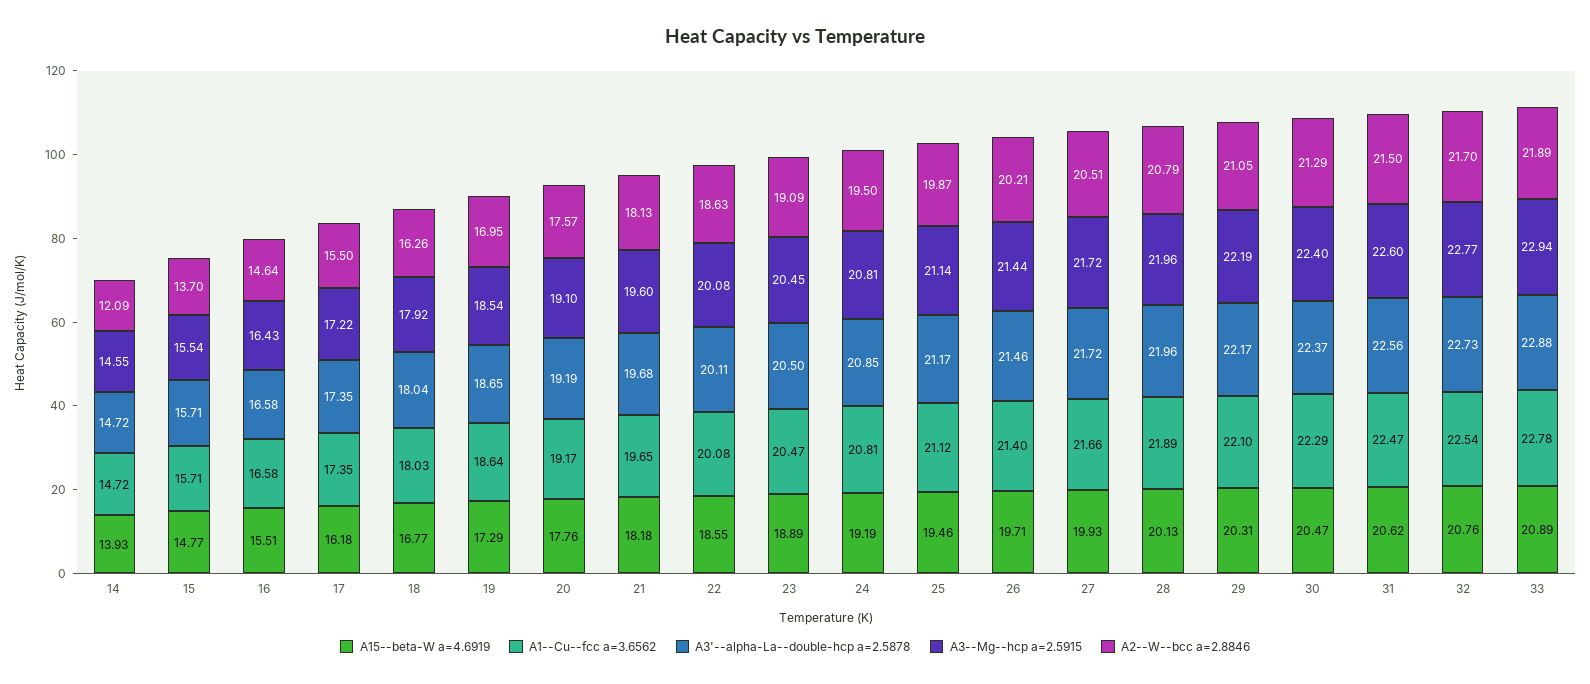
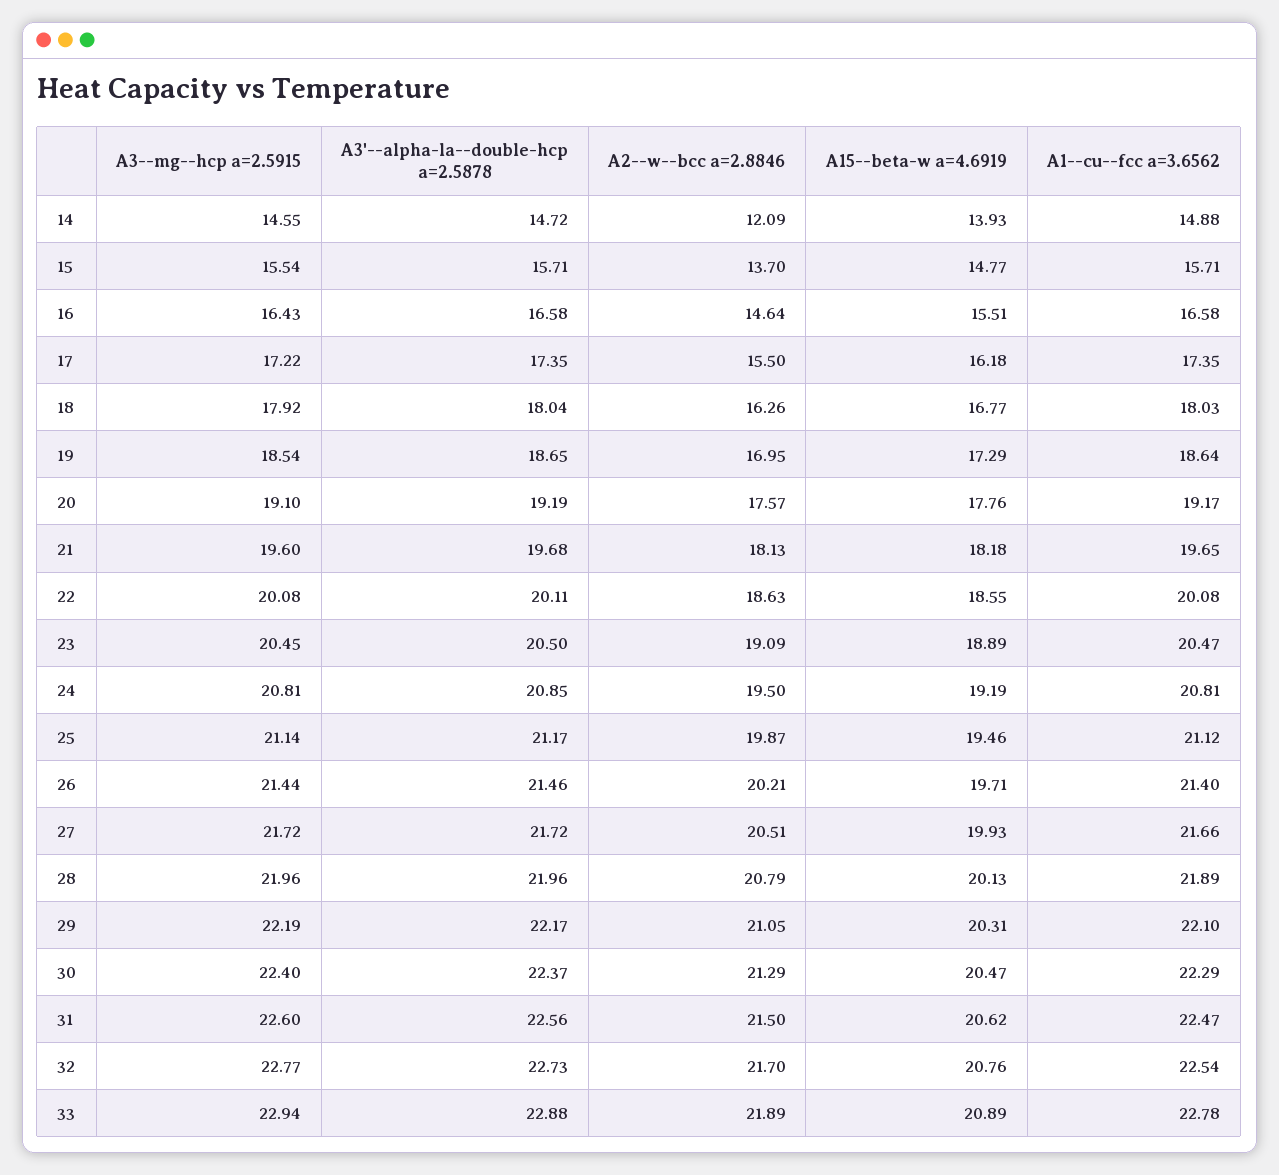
  {
    "A15--beta-W a=4.6919": {
      "14": 13.93,
      "15": 14.77,
      "16": 15.51,
      "17": 16.18,
      "18": 16.77,
      "19": 17.29,
      "20": 17.76,
      "21": 18.18,
      "22": 18.55,
      "23": 18.89,
      "24": 19.19,
      "25": 19.46,
      "26": 19.71,
      "27": 19.93,
      "28": 20.13,
      "29": 20.31,
      "30": 20.47,
      "31": 20.62,
      "32": 20.76,
      "33": 20.89
    },
    "A1--Cu--fcc a=3.6562": {
-     "14": 14.72,
+     "14": 14.88,
      "15": 15.71,
      "16": 16.58,
      "17": 17.35,
      "18": 18.03,
      "19": 18.64,
      "20": 19.17,
      "21": 19.65,
      "22": 20.08,
      "23": 20.47,
      "24": 20.81,
      "25": 21.12,
      "26": 21.4,
      "27": 21.66,
      "28": 21.89,
      "29": 22.1,
      "30": 22.29,
      "31": 22.47,
      "32": 22.54,
      "33": 22.78
    },
    "A3'--alpha-La--double-hcp a=2.5878": {
      "14": 14.72,
      "15": 15.71,
      "16": 16.58,
      "17": 17.35,
      "18": 18.04,
      "19": 18.65,
      "20": 19.19,
      "21": 19.68,
      "22": 20.11,
      "23": 20.5,
      "24": 20.85,
      "25": 21.17,
      "26": 21.46,
      "27": 21.72,
      "28": 21.96,
      "29": 22.17,
      "30": 22.37,
      "31": 22.56,
      "32": 22.73,
      "33": 22.88
    },
    "A3--Mg--hcp a=2.5915": {
      "14": 14.55,
      "15": 15.54,
      "16": 16.43,
      "17": 17.22,
      "18": 17.92,
      "19": 18.54,
      "20": 19.1,
      "21": 19.6,
      "22": 20.08,
      "23": 20.45,
      "24": 20.81,
      "25": 21.14,
      "26": 21.44,
      "27": 21.72,
      "28": 21.96,
      "29": 22.19,
      "30": 22.4,
      "31": 22.6,
      "32": 22.77,
      "33": 22.94
    },
    "A2--W--bcc a=2.8846": {
      "14": 12.09,
      "15": 13.7,
      "16": 14.64,
      "17": 15.5,
      "18": 16.26,
      "19": 16.95,
      "20": 17.57,
      "21": 18.13,
      "22": 18.63,
      "23": 19.09,
      "24": 19.5,
      "25": 19.87,
      "26": 20.21,
      "27": 20.51,
      "28": 20.79,
      "29": 21.05,
      "30": 21.29,
      "31": 21.5,
      "32": 21.7,
      "33": 21.89
    }
  }

